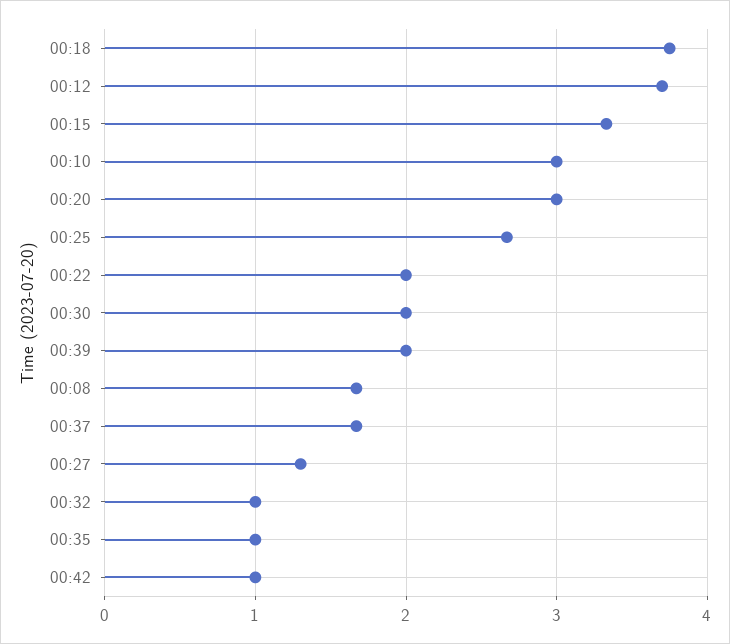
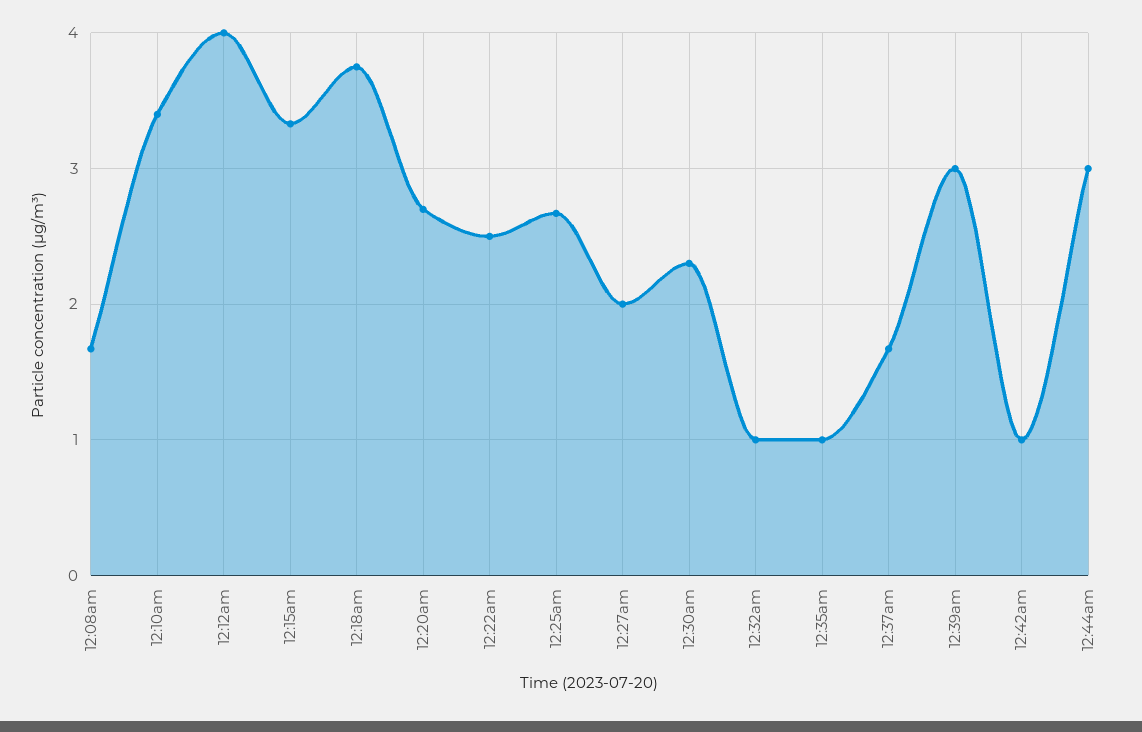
  {
    "00:18": 3.8,
-   "00:12": 3.7,
+   "00:12": 4,
    "00:15": 3.3,
-   "00:10": 3,
+   "00:10": 3.4,
-   "00:20": 3,
+   "00:20": 2.7,
    "00:25": 2.7,
-   "00:22": 2,
+   "00:22": 2.5,
-   "00:30": 2,
+   "00:30": 2.3,
-   "00:39": 2,
+   "00:39": 3,
    "00:08": 1.7,
    "00:37": 1.7,
-   "00:27": 1.3,
+   "00:27": 2,
    "00:32": 1,
    "00:35": 1,
-   "00:42": 1
+   "00:42": 1,
+   "12:44am": 3
  }

